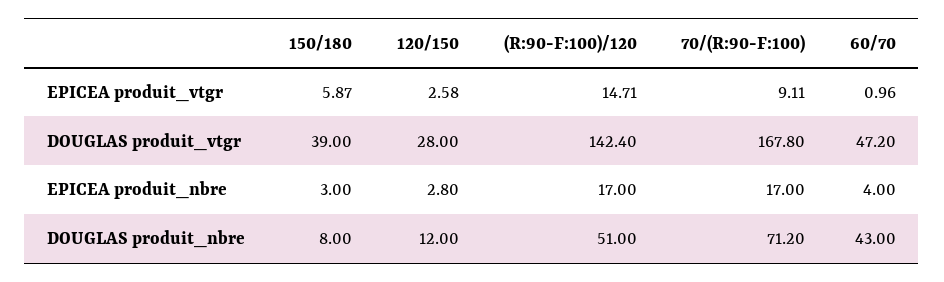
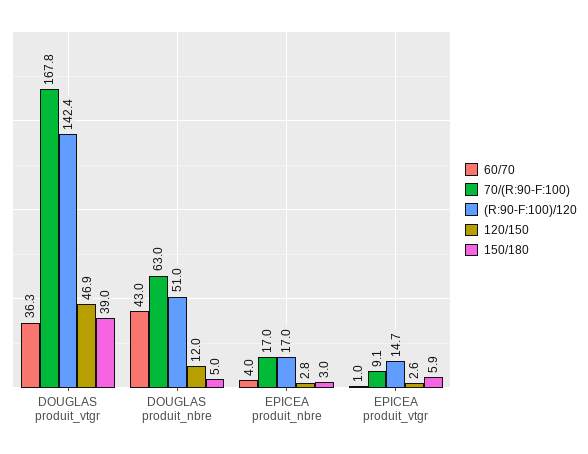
  {
    "150/180": {
      "EPICEA produit_vtgr": 5.87,
      "DOUGLAS produit_vtgr": 39,
      "EPICEA produit_nbre": 3,
-     "DOUGLAS produit_nbre": 8
+     "DOUGLAS produit_nbre": 5
    },
    "120/150": {
      "EPICEA produit_vtgr": 2.58,
-     "DOUGLAS produit_vtgr": 28,
+     "DOUGLAS produit_vtgr": 46.9,
      "EPICEA produit_nbre": 2.8,
      "DOUGLAS produit_nbre": 12
    },
    "(R:90-F:100)/120": {
      "EPICEA produit_vtgr": 14.71,
      "DOUGLAS produit_vtgr": 142.4,
      "EPICEA produit_nbre": 17,
      "DOUGLAS produit_nbre": 51
    },
    "70/(R:90-F:100)": {
      "EPICEA produit_vtgr": 9.11,
      "DOUGLAS produit_vtgr": 167.8,
      "EPICEA produit_nbre": 17,
-     "DOUGLAS produit_nbre": 71.2
+     "DOUGLAS produit_nbre": 63
    },
    "60/70": {
      "EPICEA produit_vtgr": 0.96,
-     "DOUGLAS produit_vtgr": 47.2,
+     "DOUGLAS produit_vtgr": 36.3,
      "EPICEA produit_nbre": 4,
      "DOUGLAS produit_nbre": 43
    }
  }

